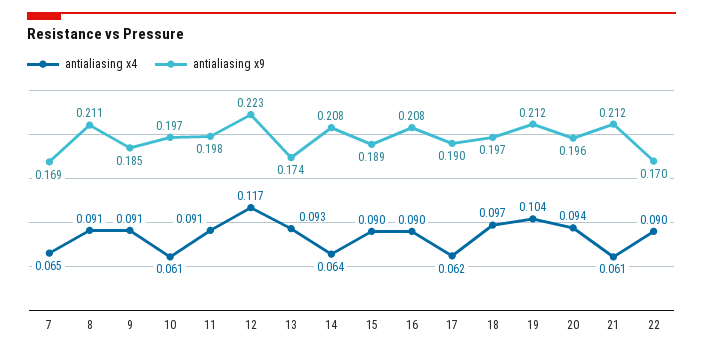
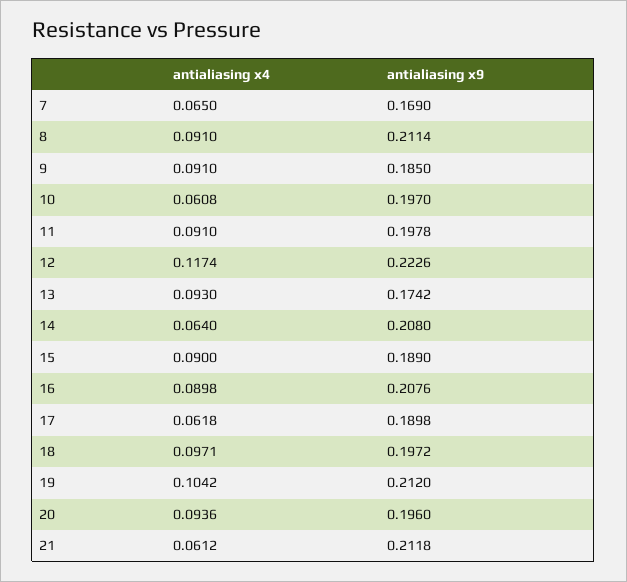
  {
    "antialiasing x4": {
      "7": 0.065,
      "8": 0.091,
      "9": 0.091,
      "10": 0.0608,
      "11": 0.091,
      "12": 0.1174,
      "13": 0.093,
      "14": 0.064,
      "15": 0.09,
      "16": 0.0898,
      "17": 0.0618,
      "18": 0.0971,
      "19": 0.1042,
      "20": 0.0936,
-     "21": 0.0612,
+     "21": 0.0612
-     "22": 0.09
    },
    "antialiasing x9": {
      "7": 0.169,
      "8": 0.2114,
      "9": 0.185,
      "10": 0.197,
      "11": 0.1978,
      "12": 0.2226,
      "13": 0.1742,
      "14": 0.208,
      "15": 0.189,
      "16": 0.2076,
      "17": 0.1898,
      "18": 0.1972,
      "19": 0.212,
      "20": 0.196,
-     "21": 0.2118,
+     "21": 0.2118
-     "22": 0.17
    }
  }

